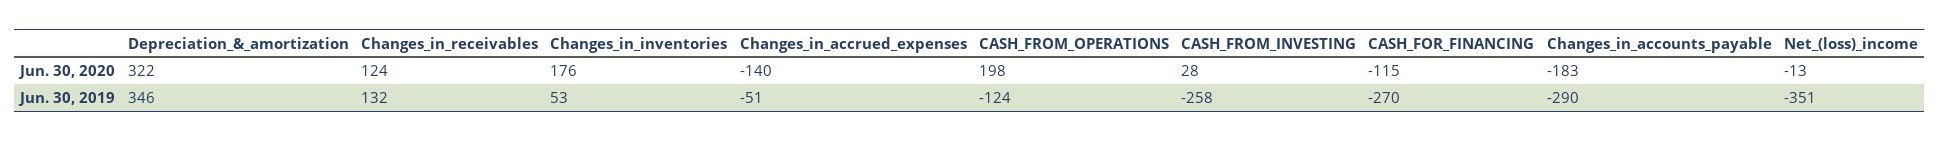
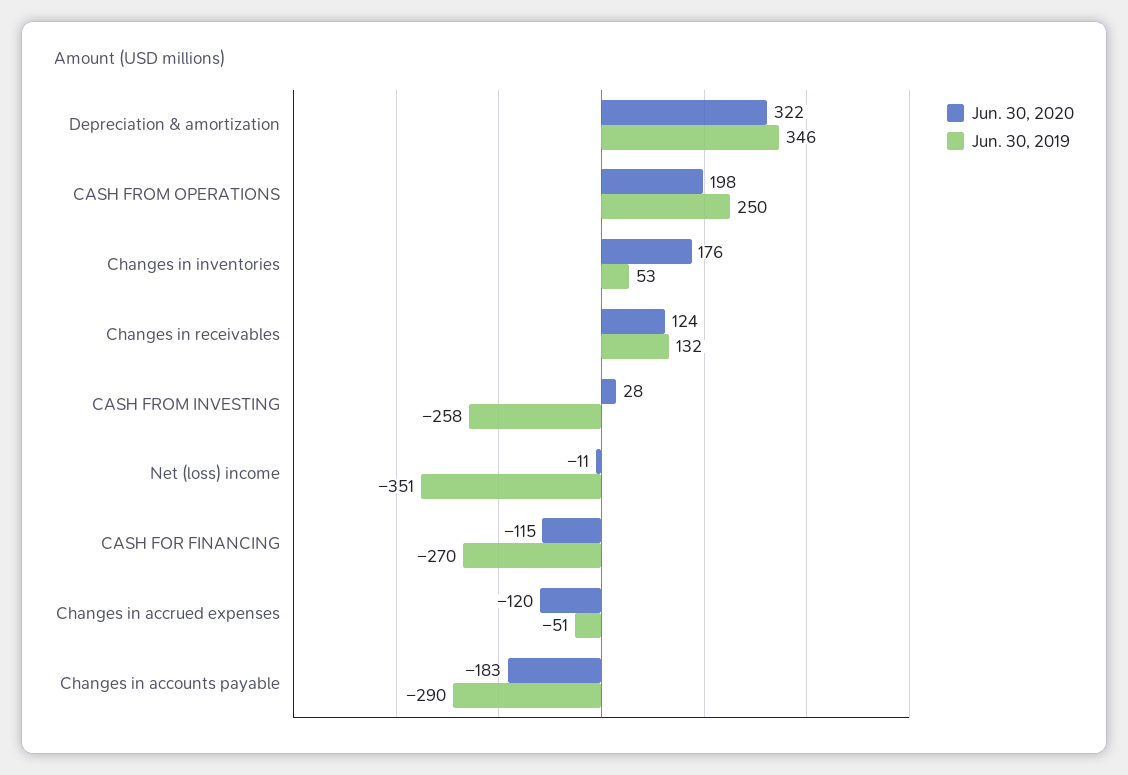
  {
    "Jun. 30, 2020": {
      "Depreciation_&_amortization": 322,
      "Changes_in_receivables": 124,
      "Changes_in_inventories": 176,
-     "Changes_in_accrued_expenses": -140,
+     "Changes_in_accrued_expenses": -120,
      "CASH_FROM_OPERATIONS": 198,
      "CASH_FROM_INVESTING": 28,
      "CASH_FOR_FINANCING": -115,
      "Changes_in_accounts_payable": -183,
-     "Net_(loss)_income": -13
+     "Net_(loss)_income": -11
    },
    "Jun. 30, 2019": {
      "Depreciation_&_amortization": 346,
      "Changes_in_receivables": 132,
      "Changes_in_inventories": 53,
      "Changes_in_accrued_expenses": -51,
-     "CASH_FROM_OPERATIONS": -124,
+     "CASH_FROM_OPERATIONS": 250,
      "CASH_FROM_INVESTING": -258,
      "CASH_FOR_FINANCING": -270,
      "Changes_in_accounts_payable": -290,
      "Net_(loss)_income": -351
    }
  }

